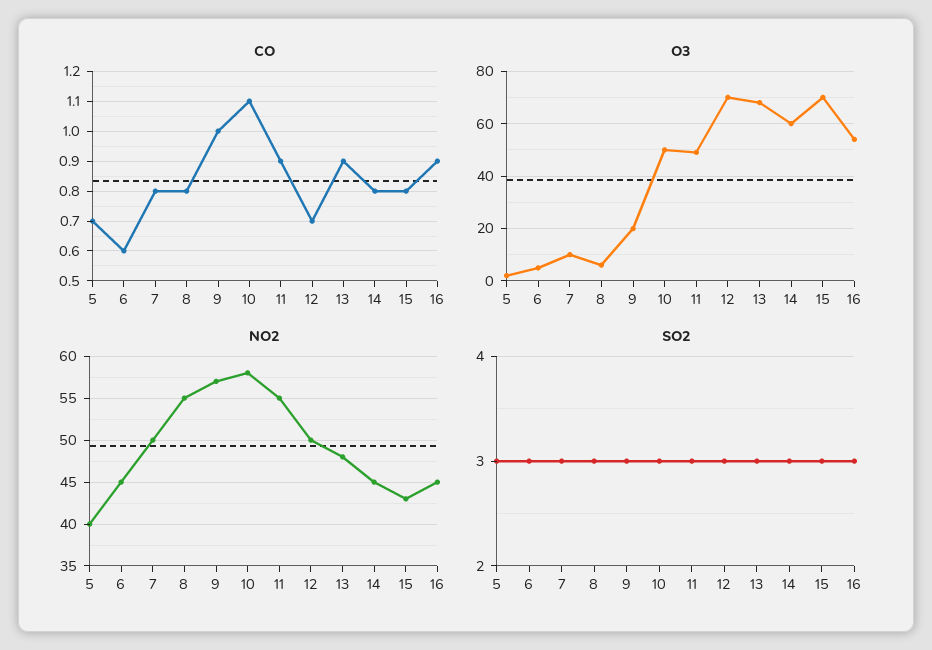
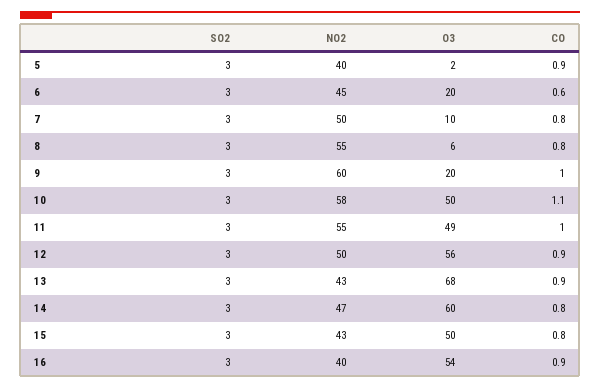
  {
    "CO": {
-     "5": 0.7,
+     "5": 0.9,
      "6": 0.6,
      "7": 0.8,
      "8": 0.8,
      "9": 1,
      "10": 1.1,
-     "11": 0.9,
+     "11": 1,
-     "12": 0.7,
+     "12": 0.9,
      "13": 0.9,
      "14": 0.8,
      "15": 0.8,
      "16": 0.9
    },
    "O3": {
      "5": 2,
-     "6": 5,
+     "6": 20,
      "7": 10,
      "8": 6,
      "9": 20,
      "10": 50,
      "11": 49,
-     "12": 70,
+     "12": 56,
      "13": 68,
      "14": 60,
-     "15": 70,
+     "15": 50,
      "16": 54
    },
    "NO2": {
      "5": 40,
      "6": 45,
      "7": 50,
      "8": 55,
-     "9": 57,
+     "9": 60,
      "10": 58,
      "11": 55,
      "12": 50,
-     "13": 48,
+     "13": 43,
-     "14": 45,
+     "14": 47,
      "15": 43,
-     "16": 45
+     "16": 40
    },
    "SO2": {
      "5": 3,
      "6": 3,
      "7": 3,
      "8": 3,
      "9": 3,
      "10": 3,
      "11": 3,
      "12": 3,
      "13": 3,
      "14": 3,
      "15": 3,
      "16": 3
    }
  }

